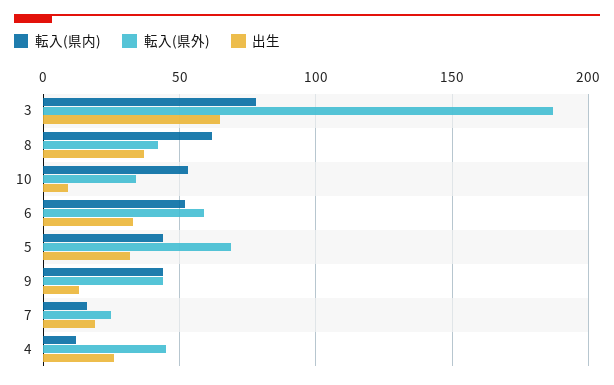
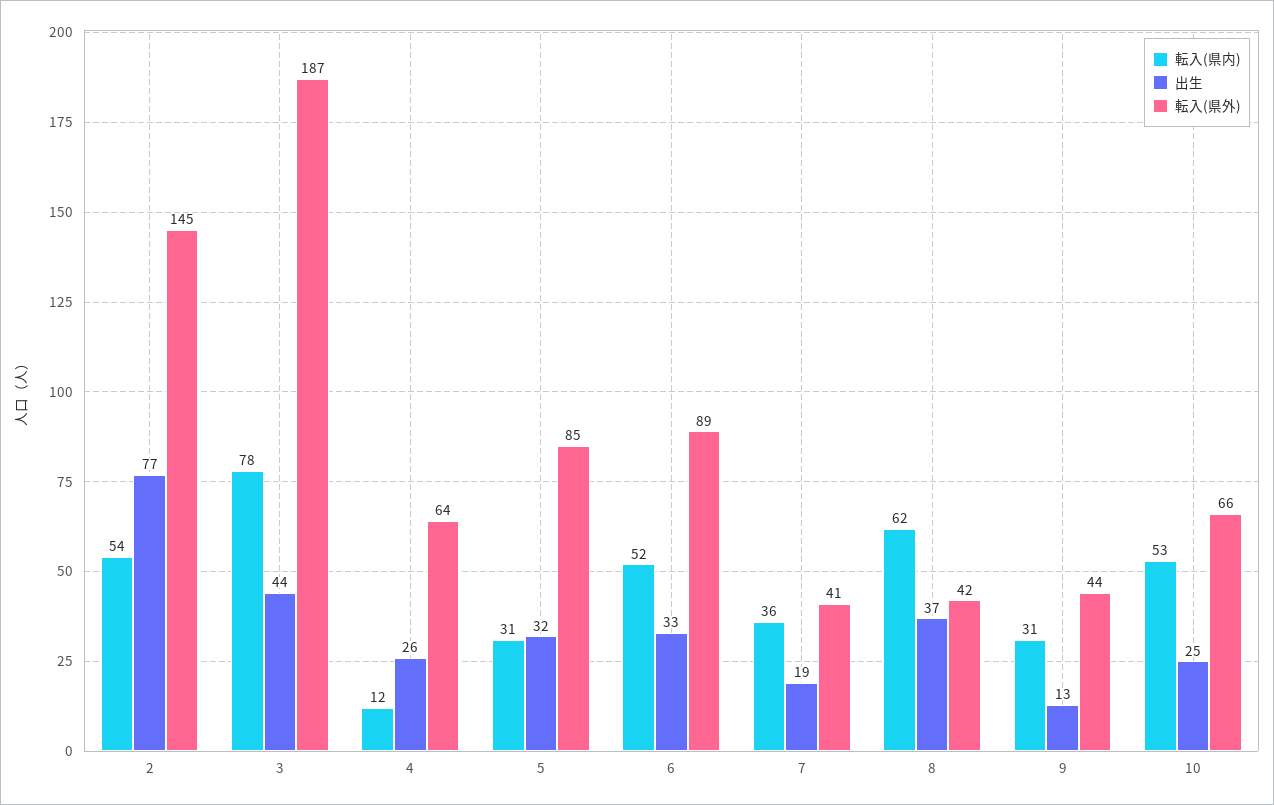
  {
    "転入(県内)": {
      "3": 78,
      "8": 62,
      "10": 53,
      "6": 52,
-     "5": 45,
+     "5": 31,
-     "9": 45,
+     "9": 31,
-     "7": 15,
+     "7": 36,
-     "4": 12
+     "4": 12,
+     "2": 54
    },
    "転入(県外)": {
      "3": 187,
      "8": 42,
-     "10": 35,
+     "10": 66,
-     "6": 60,
+     "6": 89,
-     "5": 70,
+     "5": 85,
      "9": 44,
-     "7": 25,
+     "7": 41,
-     "4": 45
+     "4": 64,
+     "2": 145
    },
    "出生": {
-     "3": 65,
+     "3": 44,
      "8": 37,
-     "10": 10,
+     "10": 25,
      "6": 33,
      "5": 32,
      "9": 13,
      "7": 19,
-     "4": 26
+     "4": 26,
+     "2": 77
    }
  }

